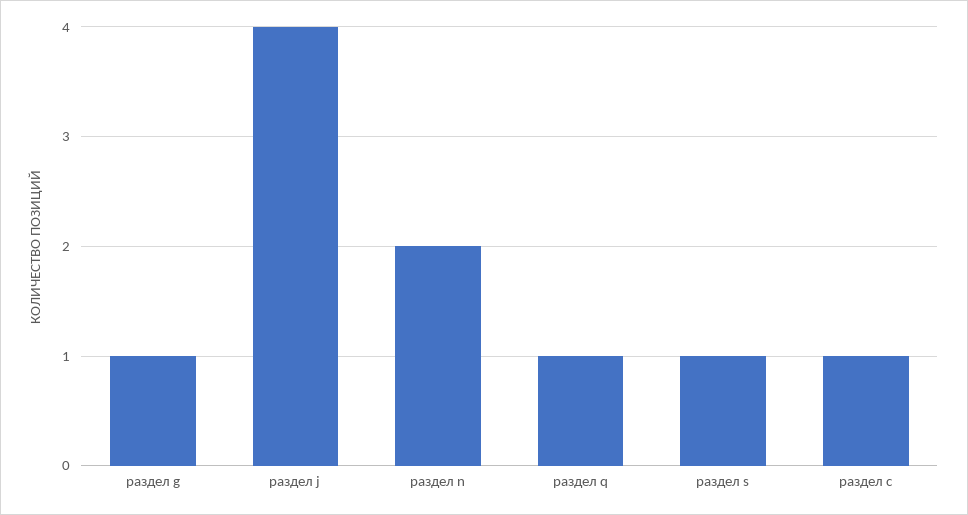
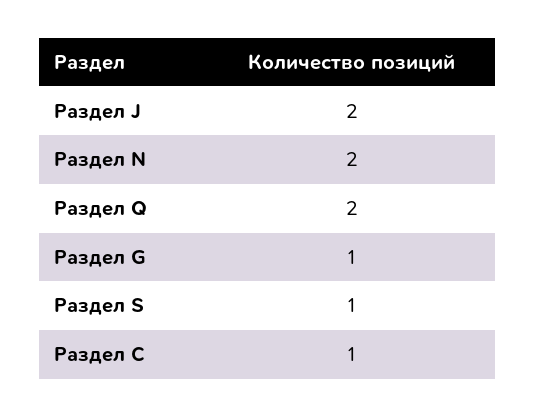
  {
    "раздел g": 1,
-   "раздел j": 4,
+   "раздел j": 2,
    "раздел n": 2,
-   "раздел q": 1,
+   "раздел q": 2,
    "раздел s": 1,
    "раздел с": 1
  }

